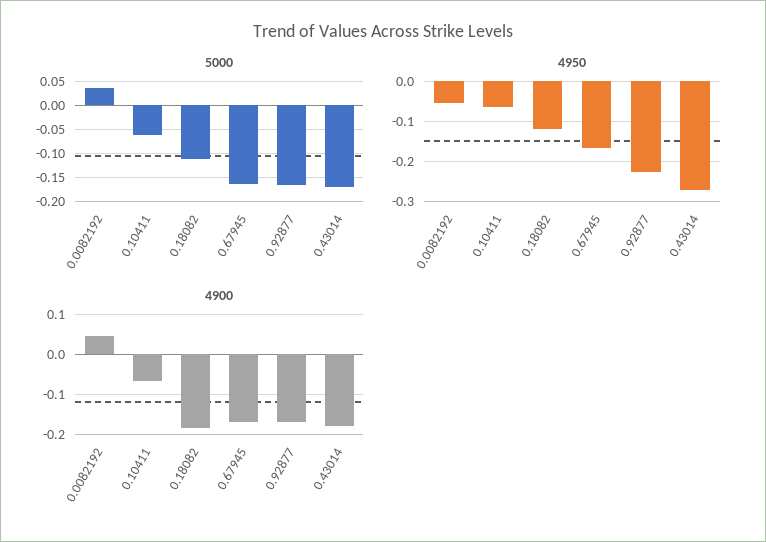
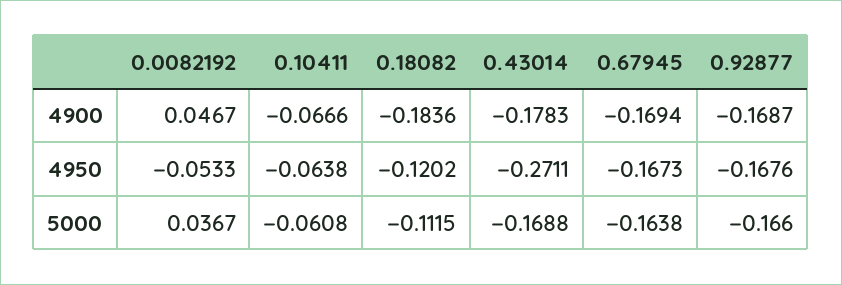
  {
    "5000": {
      "0.0082192": 0.0367,
      "0.10411": -0.0608,
      "0.18082": -0.1115,
      "0.67945": -0.1638,
      "0.92877": -0.166,
      "0.43014": -0.1688
    },
    "4950": {
      "0.0082192": -0.0533,
      "0.10411": -0.0638,
      "0.18082": -0.1202,
      "0.67945": -0.1673,
-     "0.92877": -0.22,
+     "0.92877": -0.1676,
      "0.43014": -0.2711
    },
    "4900": {
      "0.0082192": 0.0467,
      "0.10411": -0.0666,
      "0.18082": -0.1836,
      "0.67945": -0.1694,
      "0.92877": -0.1687,
      "0.43014": -0.1783
    }
  }

